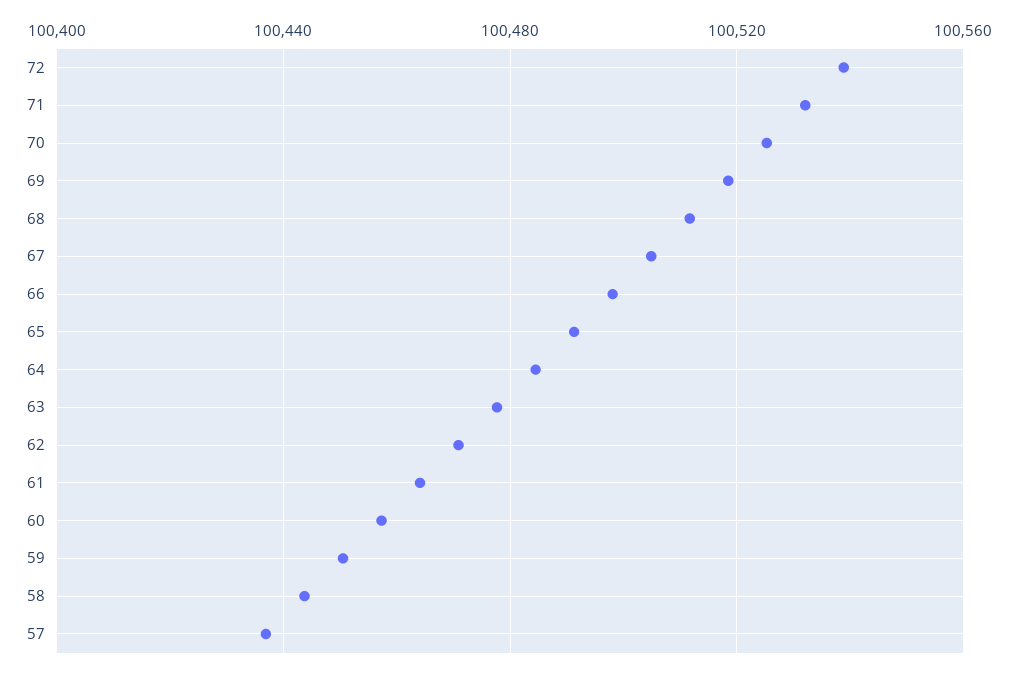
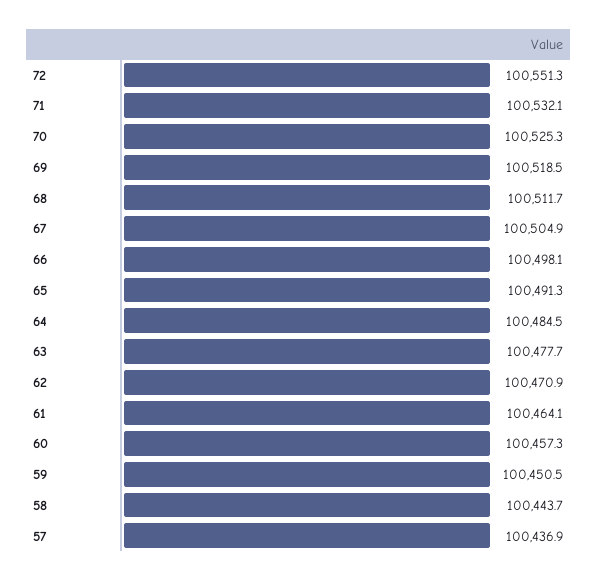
  {
-   "72": 100540,
+   "72": 100551.3,
    "71": 100532.1,
    "70": 100525.3,
    "69": 100518.5,
    "68": 100511.7,
    "67": 100504.9,
    "66": 100498.1,
    "65": 100491.3,
    "64": 100484.5,
    "63": 100477.7,
    "62": 100470.9,
    "61": 100464.1,
    "60": 100457.3,
    "59": 100450.5,
    "58": 100443.7,
    "57": 100436.9
  }

